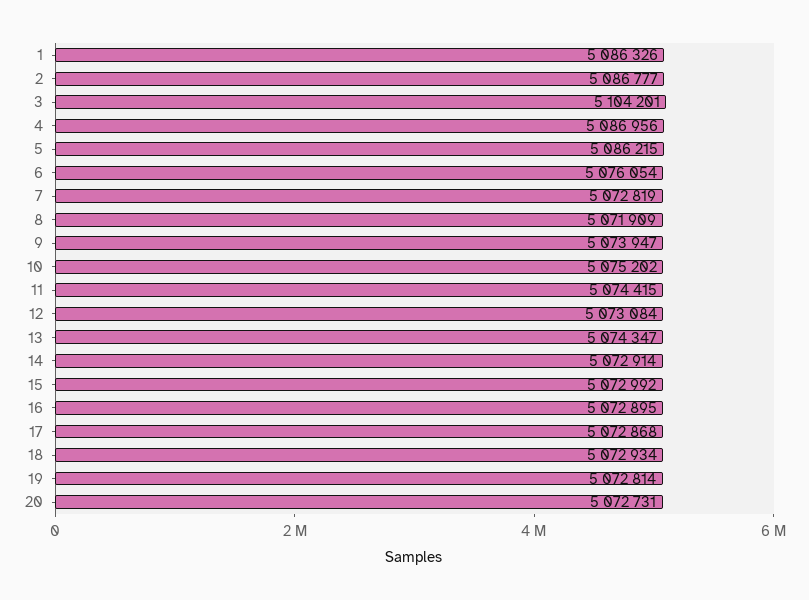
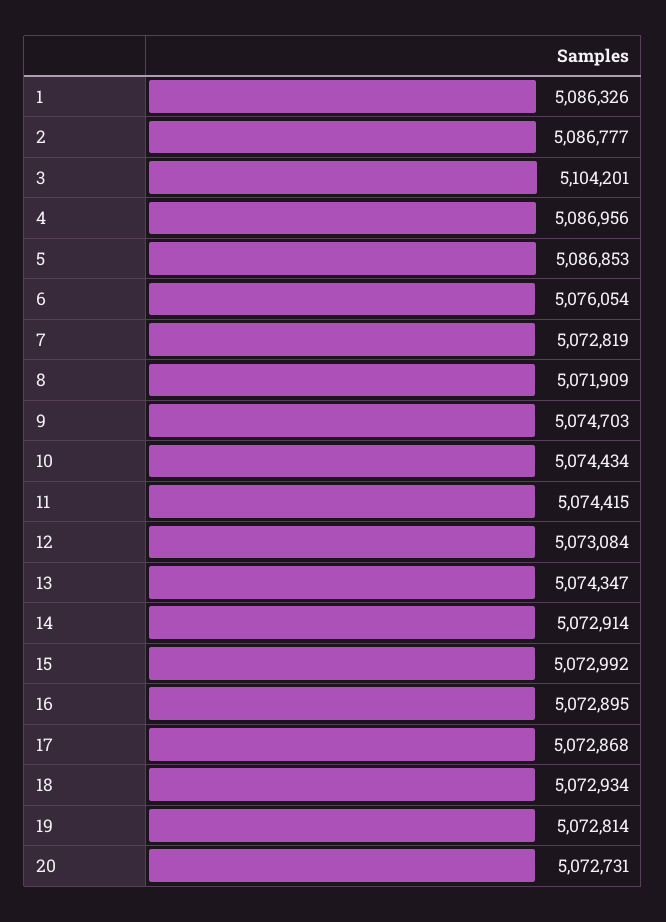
  {
    "1": 5086326,
    "2": 5086777,
    "3": 5104201,
    "4": 5086956,
-   "5": 5086215,
+   "5": 5086853,
    "6": 5076054,
    "7": 5072819,
    "8": 5071909,
-   "9": 5073947,
+   "9": 5074703,
-   "10": 5075202,
+   "10": 5074434,
    "11": 5074415,
    "12": 5073084,
    "13": 5074347,
    "14": 5072914,
    "15": 5072992,
    "16": 5072895,
    "17": 5072868,
    "18": 5072934,
    "19": 5072814,
    "20": 5072731
  }

